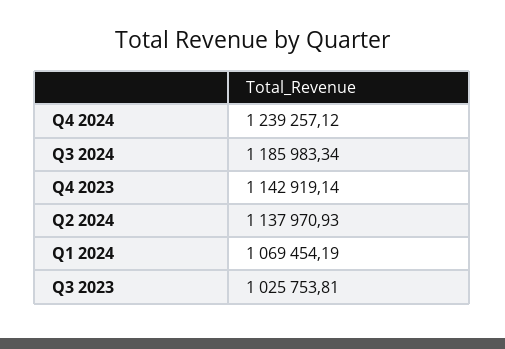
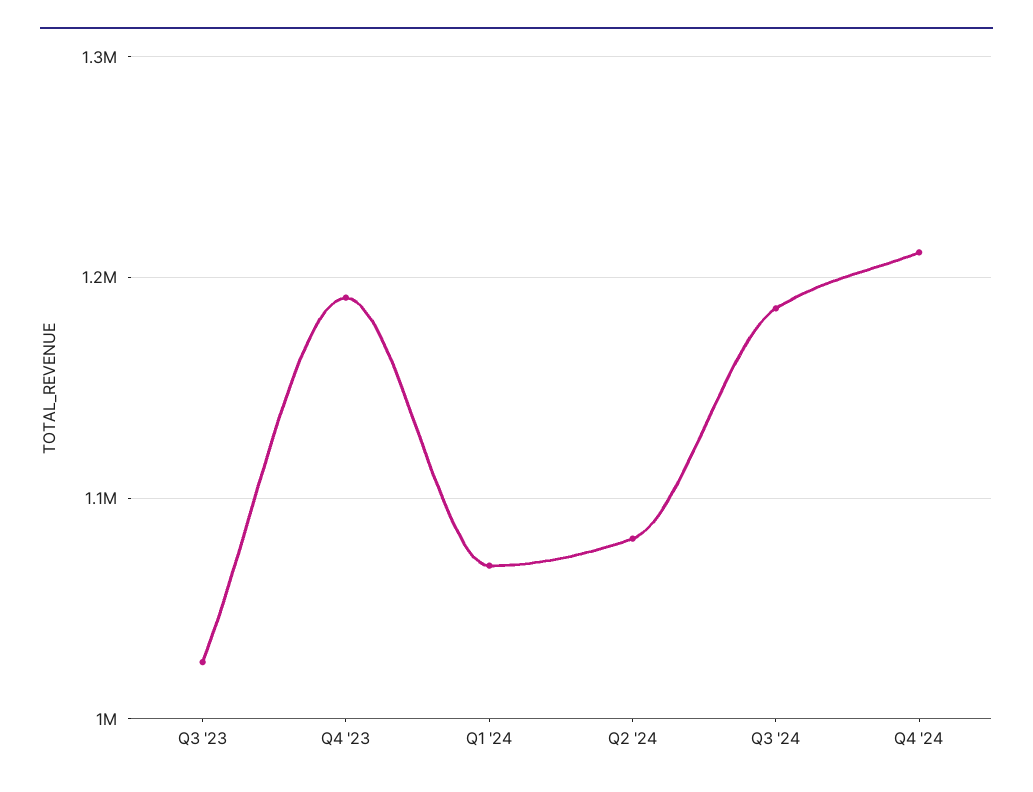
  {
-   "Q4 2024": 1239257.12,
+   "Q4 2024": 1210000,
    "Q3 2024": 1185983.34,
-   "Q4 2023": 1142919.14,
+   "Q4 2023": 1190000,
-   "Q2 2024": 1137970.93,
+   "Q2 2024": 1080000,
    "Q1 2024": 1069454.19,
    "Q3 2023": 1025753.81
  }

